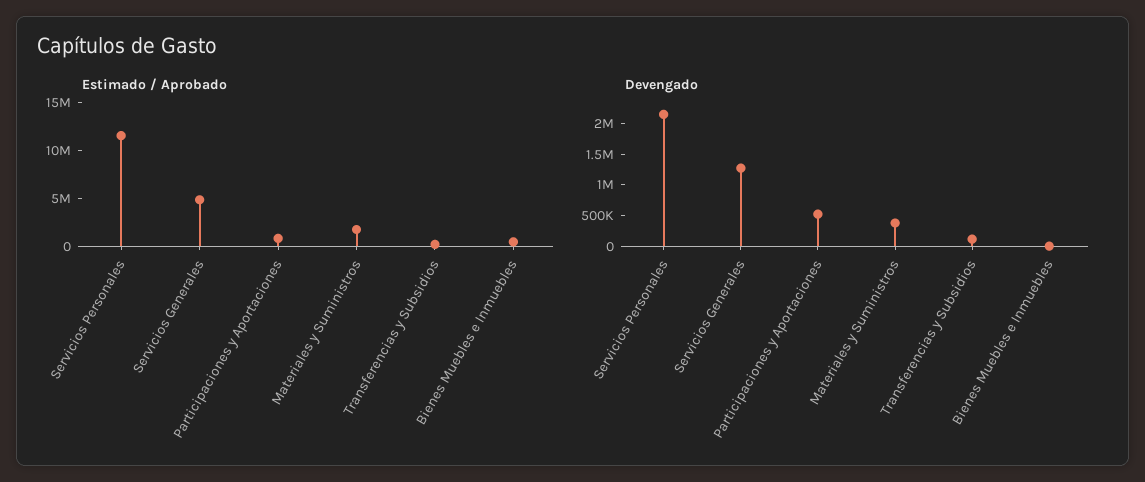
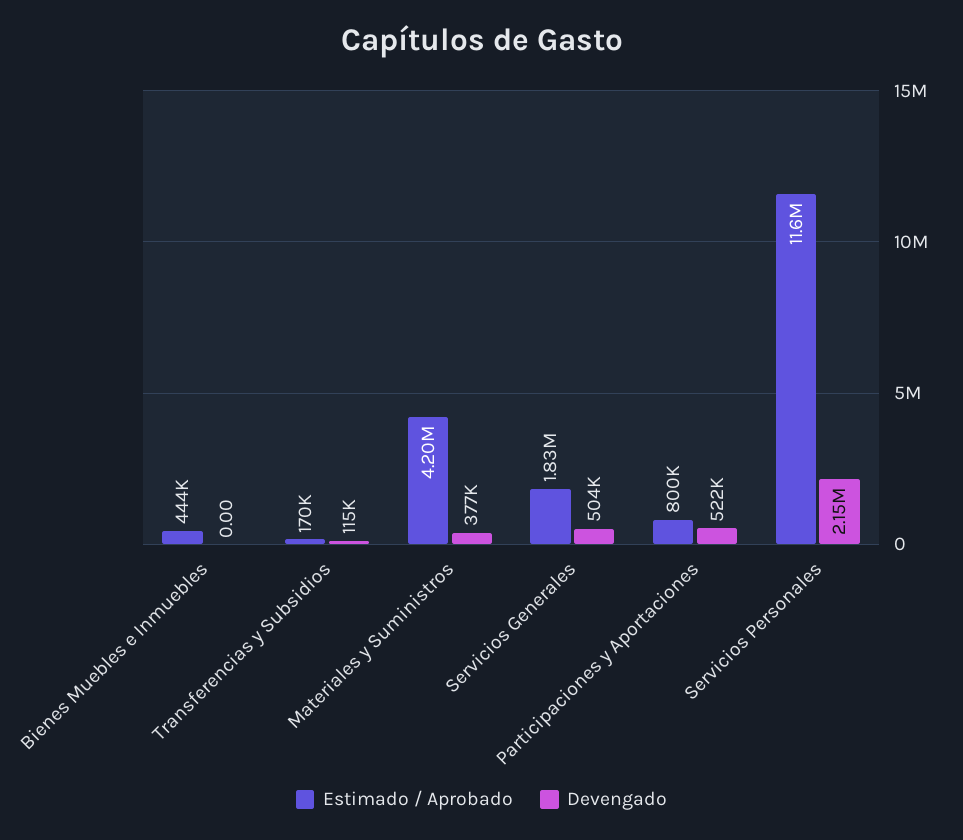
  {
    "Estimado / Aprobado": {
      "Servicios Personales": 11600000,
-     "Servicios Generales": 5000000,
+     "Servicios Generales": 1830000,
      "Participaciones y Aportaciones": 800000,
-     "Materiales y Suministros": 2000000,
+     "Materiales y Suministros": 4200000,
      "Transferencias y Subsidios": 170000,
      "Bienes Muebles e Inmuebles": 444000
    },
    "Devengado": {
      "Servicios Personales": 2150000,
-     "Servicios Generales": 1250000,
+     "Servicios Generales": 504000,
      "Participaciones y Aportaciones": 522000,
      "Materiales y Suministros": 377000,
      "Transferencias y Subsidios": 115000,
      "Bienes Muebles e Inmuebles": 0
    }
  }

